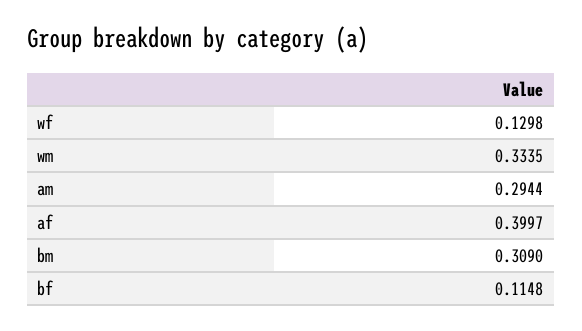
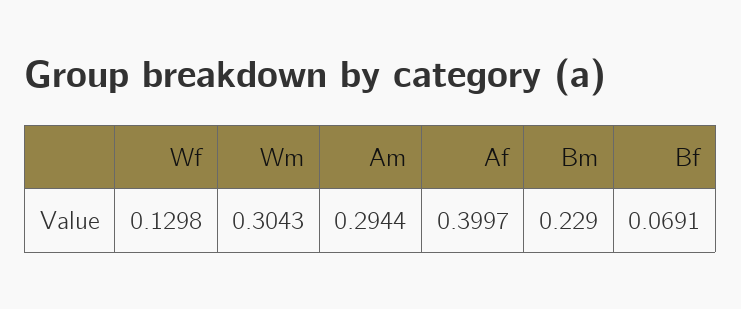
  {
    "wf": 0.1298,
-   "wm": 0.3335,
+   "wm": 0.3043,
    "am": 0.2944,
    "af": 0.3997,
-   "bm": 0.309,
+   "bm": 0.229,
-   "bf": 0.1148
+   "bf": 0.0691
  }

